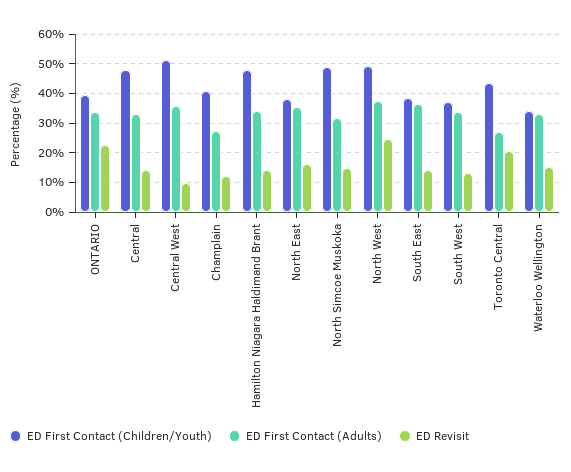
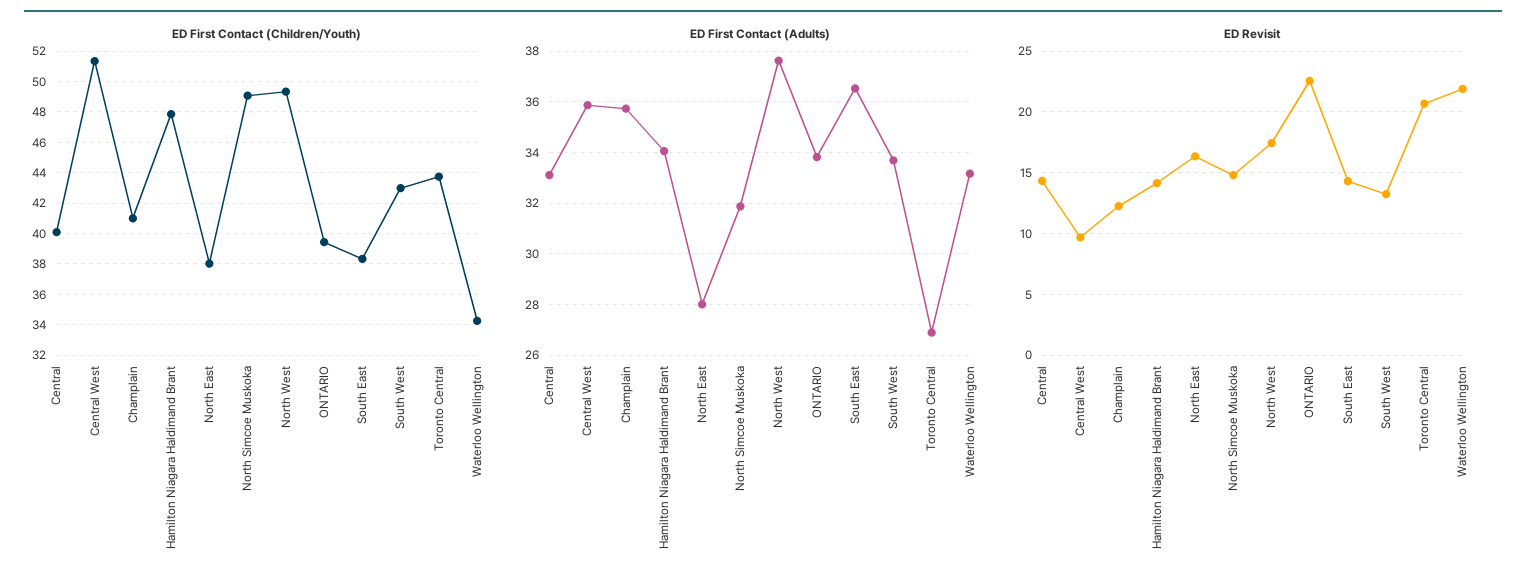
  {
    "ED First Contact (Children/Youth)": {
      "ONTARIO": 39.5,
-     "Central": 47.5,
+     "Central": 40,
      "Central West": 51.5,
      "Champlain": 41,
      "Hamilton Niagara Haldimand Brant": 48,
      "North East": 38,
      "North Simcoe Muskoka": 49,
      "North West": 49.5,
      "South East": 38.5,
-     "South West": 37.5,
+     "South West": 43,
      "Toronto Central": 43.5,
      "Waterloo Wellington": 34.5
    },
    "ED First Contact (Adults)": {
      "ONTARIO": 33.75,
      "Central": 33,
      "Central West": 35.75,
-     "Champlain": 27.5,
+     "Champlain": 35.75,
      "Hamilton Niagara Haldimand Brant": 34,
-     "North East": 35,
+     "North East": 28,
      "North Simcoe Muskoka": 31.75,
      "North West": 37.5,
      "South East": 36.5,
      "South West": 33.75,
      "Toronto Central": 27,
      "Waterloo Wellington": 33.25
    },
    "ED Revisit": {
      "ONTARIO": 22.5,
      "Central": 14.5,
      "Central West": 9.5,
      "Champlain": 12.5,
      "Hamilton Niagara Haldimand Brant": 14,
      "North East": 16.5,
      "North Simcoe Muskoka": 15,
-     "North West": 25,
+     "North West": 17.5,
      "South East": 14.5,
      "South West": 13,
      "Toronto Central": 20.5,
-     "Waterloo Wellington": 15
+     "Waterloo Wellington": 22
    }
  }

